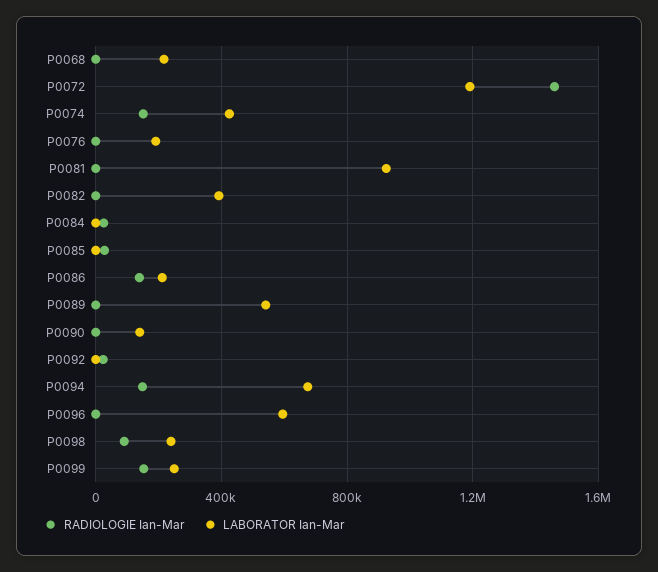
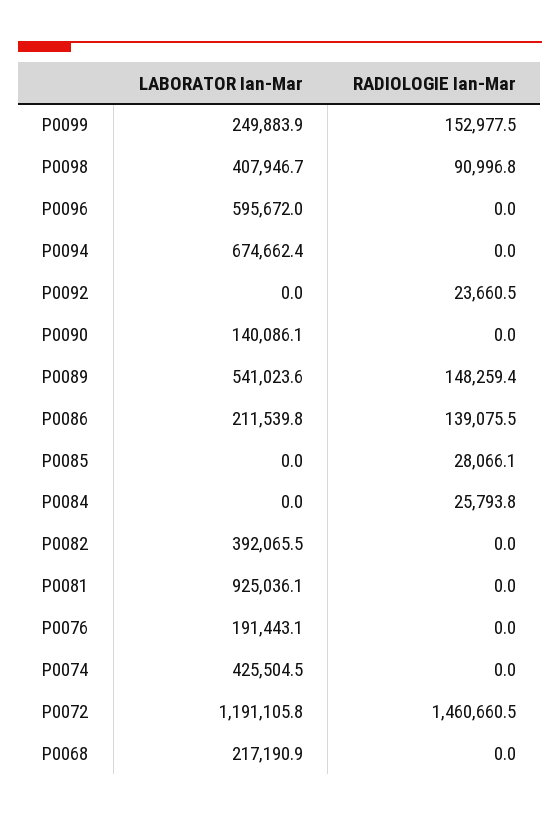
  {
    "RADIOLOGIE Ian-Mar": {
      "P0068": 0,
      "P0072": 1460660.5,
-     "P0074": 150000,
+     "P0074": 0,
      "P0076": 0,
      "P0081": 0,
      "P0082": 0,
      "P0084": 25793.8,
      "P0085": 28066.1,
      "P0086": 139075.5,
-     "P0089": 0,
+     "P0089": 148259.4,
      "P0090": 0,
      "P0092": 23660.5,
-     "P0094": 150000,
+     "P0094": 0,
      "P0096": 0,
      "P0098": 90996.8,
      "P0099": 152977.5
    },
    "LABORATOR Ian-Mar": {
      "P0068": 217190.9,
      "P0072": 1191105.8,
      "P0074": 425504.5,
      "P0076": 191443.1,
      "P0081": 925036.1,
      "P0082": 392065.5,
      "P0084": 0,
      "P0085": 0,
      "P0086": 211539.8,
      "P0089": 541023.6,
      "P0090": 140086.1,
      "P0092": 0,
      "P0094": 674662.4,
      "P0096": 595672,
-     "P0098": 250000,
+     "P0098": 407946.7,
      "P0099": 249883.9
    }
  }

